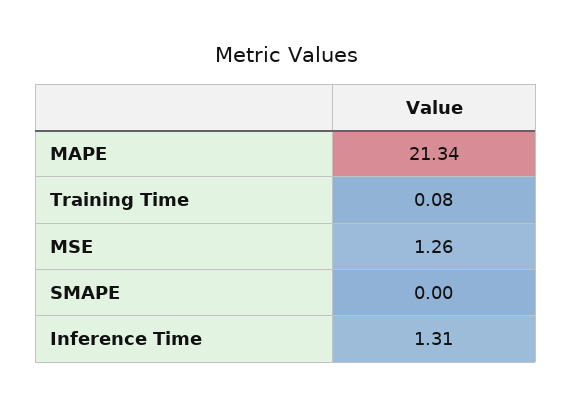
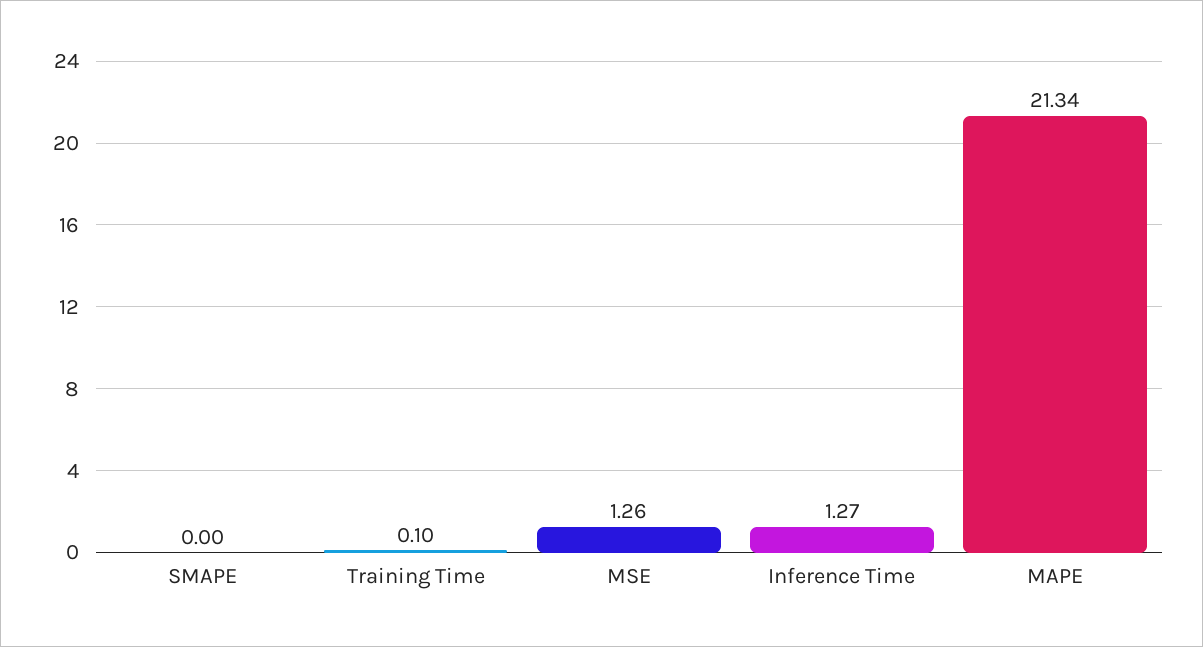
  {
    "MAPE": 21.34,
-   "Training Time": 0.08,
+   "Training Time": 0.1,
    "MSE": 1.26,
    "SMAPE": 0,
-   "Inference Time": 1.31
+   "Inference Time": 1.27
  }

